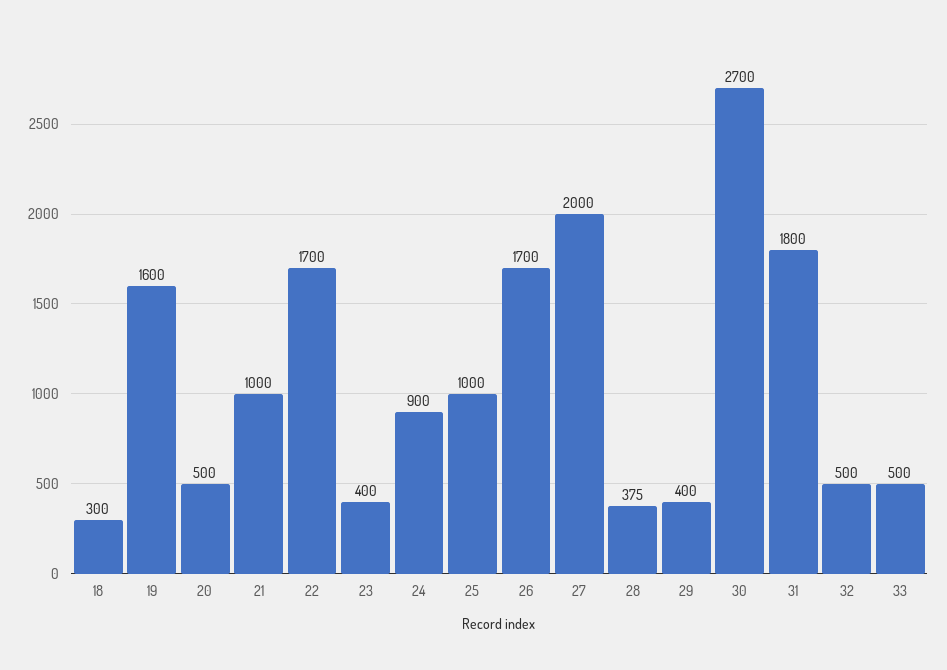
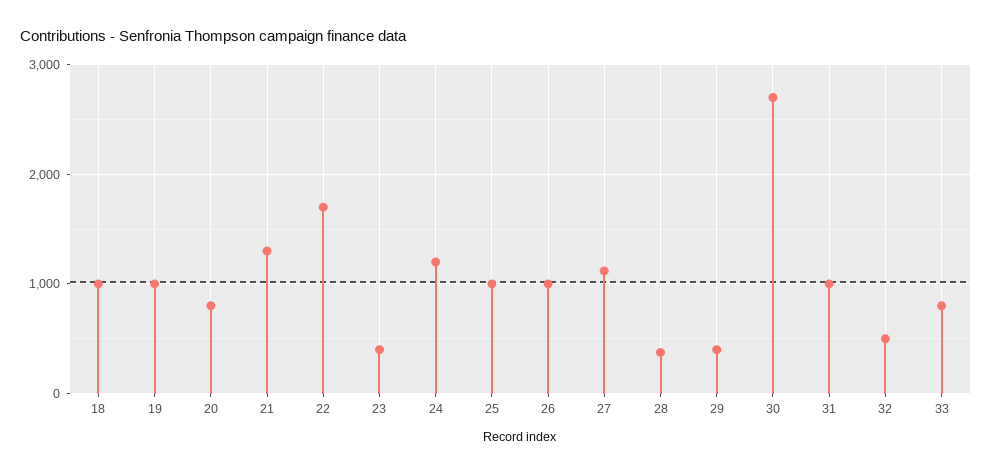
  {
-   "18": 300,
+   "18": 1000,
-   "19": 1600,
+   "19": 1000,
-   "20": 500,
+   "20": 800,
-   "21": 1000,
+   "21": 1300,
    "22": 1700,
    "23": 400,
-   "24": 900,
+   "24": 1200,
    "25": 1000,
-   "26": 1700,
+   "26": 1000,
-   "27": 2000,
+   "27": 1100,
    "28": 375,
    "29": 400,
    "30": 2700,
-   "31": 1800,
+   "31": 1000,
    "32": 500,
-   "33": 500
+   "33": 800
  }

